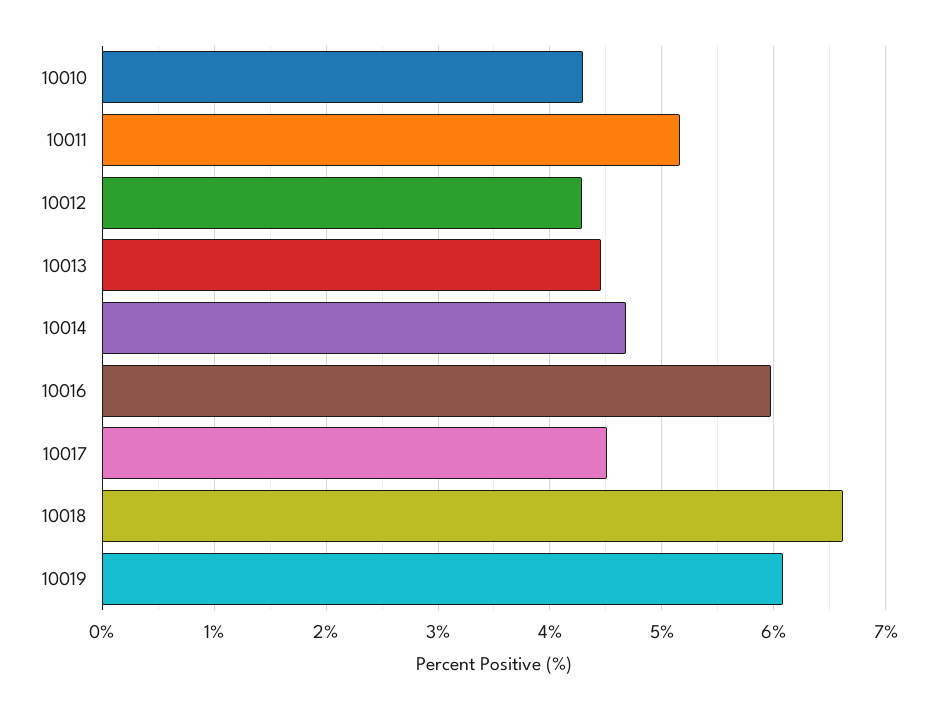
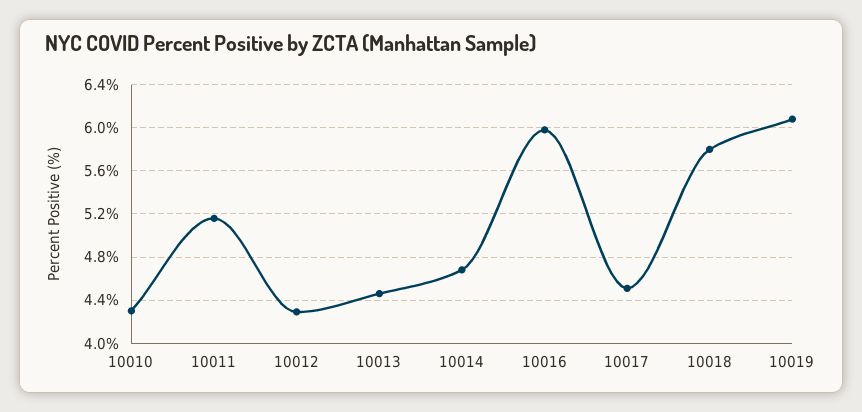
  {
    "10010": 4.3,
    "10011": 5.2,
    "10012": 4.3,
    "10013": 4.5,
    "10014": 4.7,
    "10016": 6,
    "10017": 4.5,
-   "10018": 6.6,
+   "10018": 5.8,
    "10019": 6.1
  }

